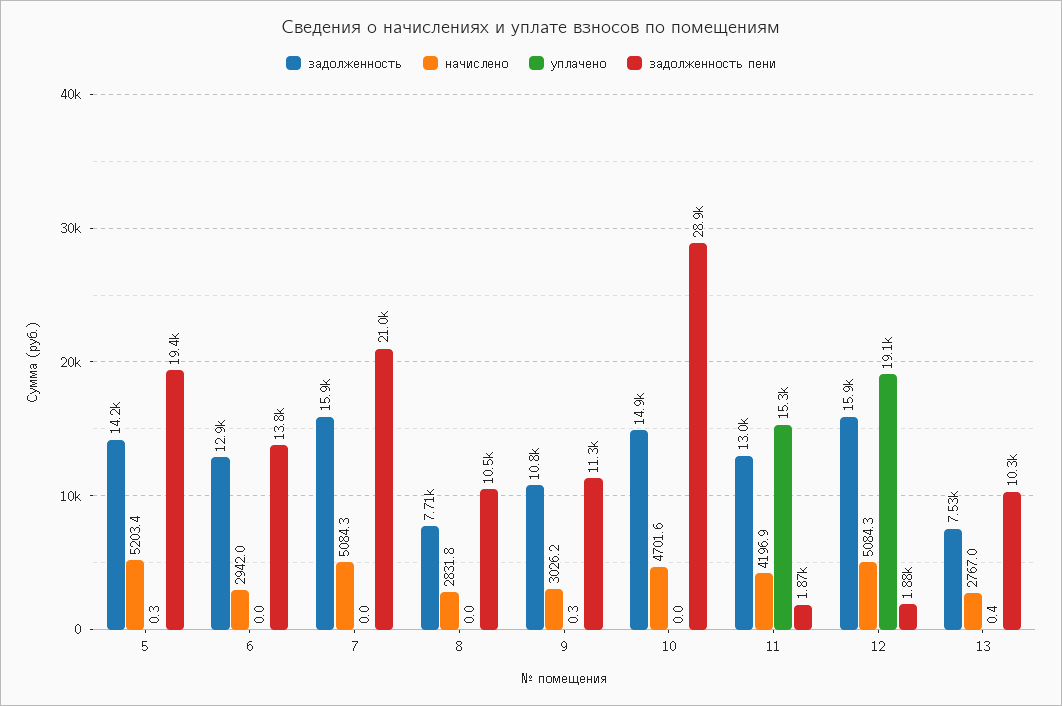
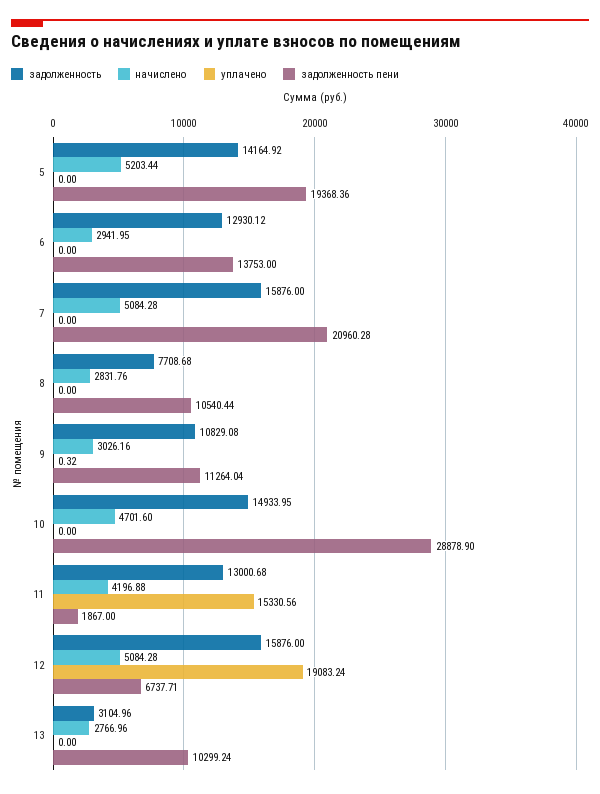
  {
    "задолженность": {
      "5": 14164.92,
      "6": 12930.12,
      "7": 15876,
      "8": 7708.68,
      "9": 10829.08,
      "10": 14933.95,
      "11": 13000.68,
      "12": 15876,
-     "13": 7530
+     "13": 3104.96
    },
    "начислено": {
      "5": 5203.44,
      "6": 2941.95,
      "7": 5084.28,
      "8": 2831.76,
      "9": 3026.16,
      "10": 4701.6,
      "11": 4196.88,
      "12": 5084.28,
      "13": 2766.96
    },
    "уплачено": {
-     "5": 0.3,
+     "5": 0,
      "6": 0,
      "7": 0,
      "8": 0,
      "9": 0.32,
      "10": 0,
      "11": 15330.56,
      "12": 19083.24,
-     "13": 0.4
+     "13": 0
    },
    "задолженность пени": {
      "5": 19368.36,
      "6": 13753,
      "7": 20960.28,
      "8": 10540.44,
      "9": 11264.04,
      "10": 28878.9,
      "11": 1867,
-     "12": 1880,
+     "12": 6737.71,
      "13": 10299.24
    }
  }

